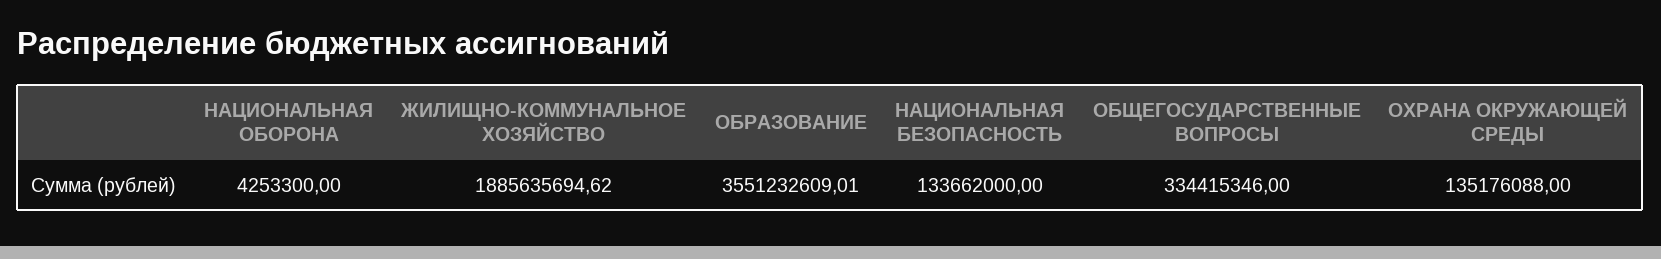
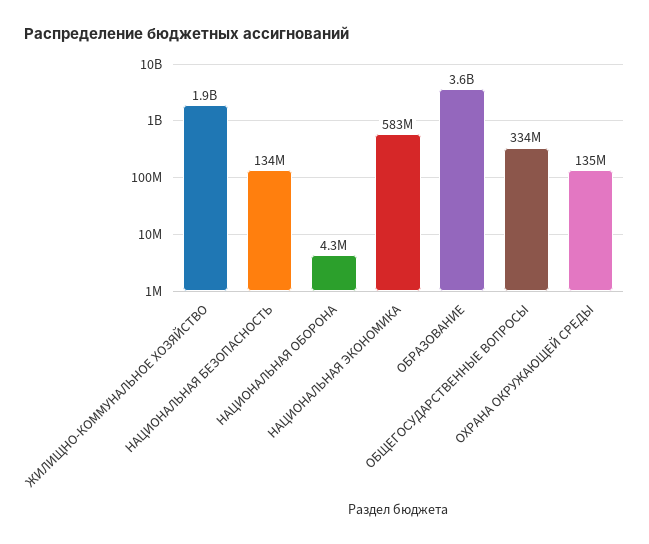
  {
    "НАЦИОНАЛЬНАЯ ОБОРОНА": 4253300,
    "ЖИЛИЩНО-КОММУНАЛЬНОЕ ХОЗЯЙСТВО": 1885635694.62,
    "ОБРАЗОВАНИЕ": 3551232609.01,
    "НАЦИОНАЛЬНАЯ БЕЗОПАСНОСТЬ": 133662000,
    "ОБЩЕГОСУДАРСТВЕННЫЕ ВОПРОСЫ": 334415346,
-   "ОХРАНА ОКРУЖАЮЩЕЙ СРЕДЫ": 135176088
+   "ОХРАНА ОКРУЖАЮЩЕЙ СРЕДЫ": 135176088,
+   "НАЦИОНАЛЬНАЯ ЭКОНОМИКА": 583000000
  }

